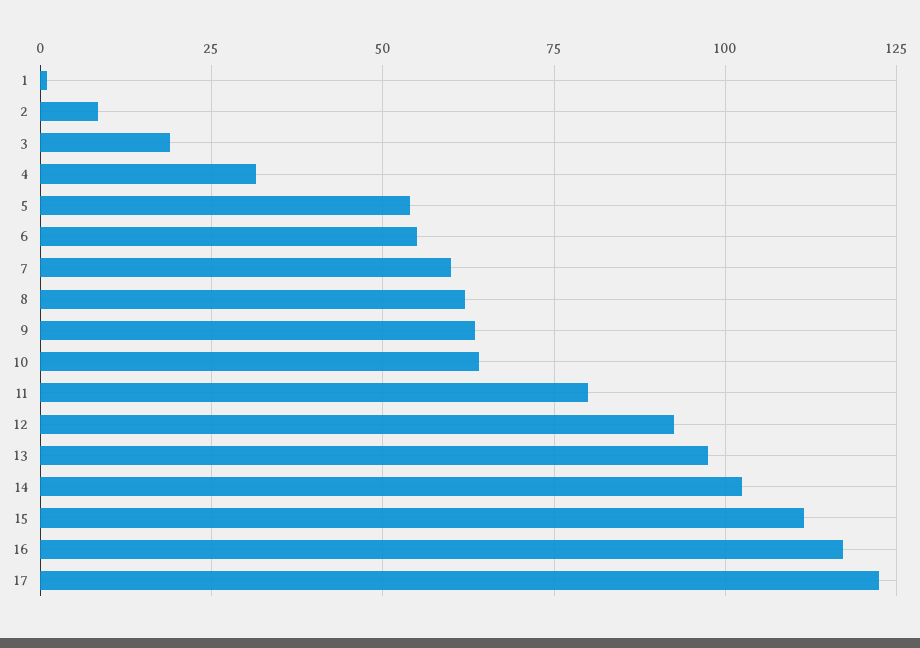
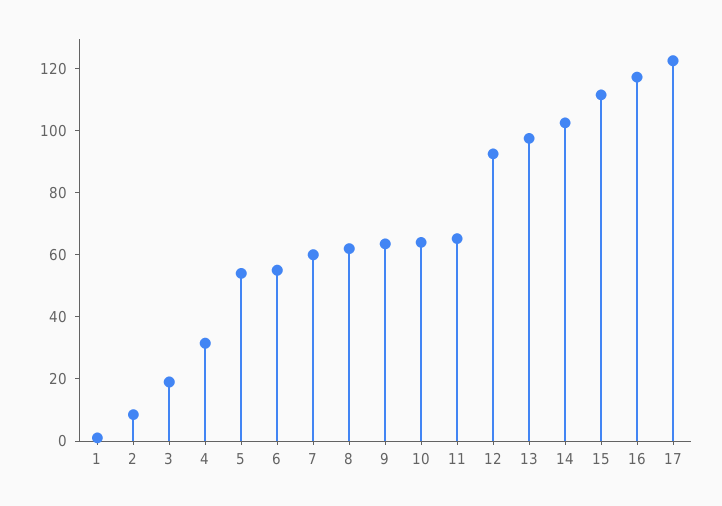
  {
    "1": 0,
    "2": 7.5,
    "3": 20,
    "4": 32.5,
    "5": 55,
    "6": 55,
    "7": 60,
    "8": 62.5,
    "9": 62.5,
    "10": 65,
-   "11": 80,
+   "11": 65,
    "12": 92.5,
    "13": 97.5,
    "14": 102.5,
    "15": 112.5,
    "16": 117.5,
    "17": 122.5
  }

